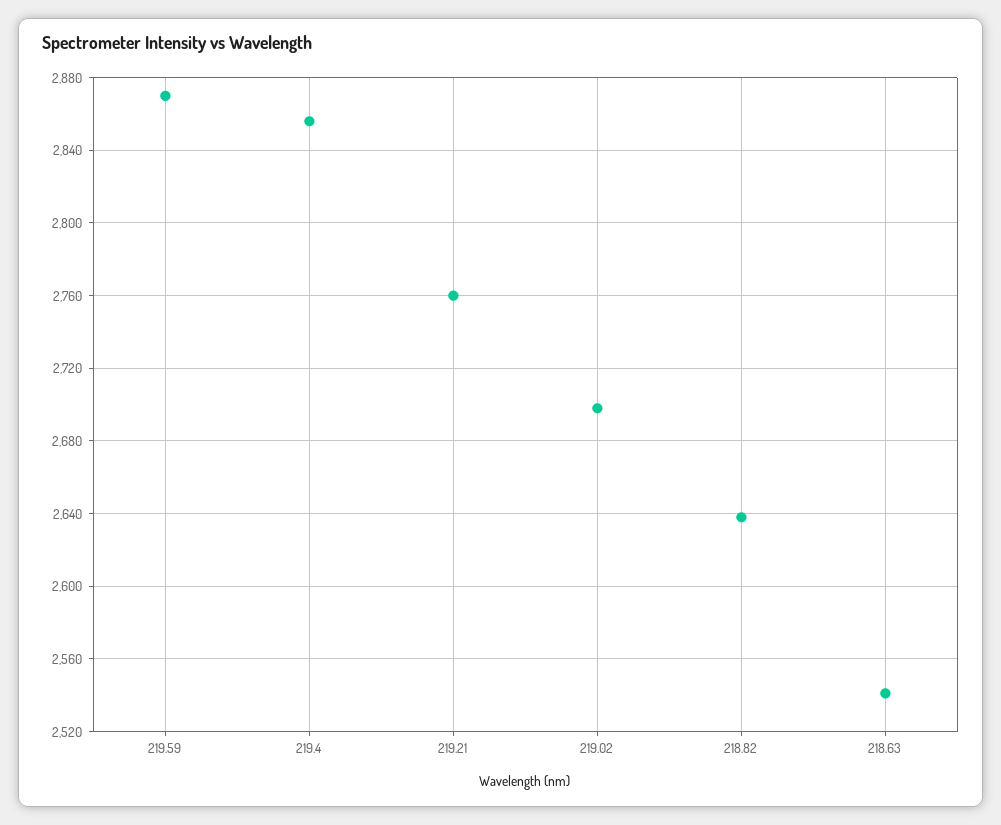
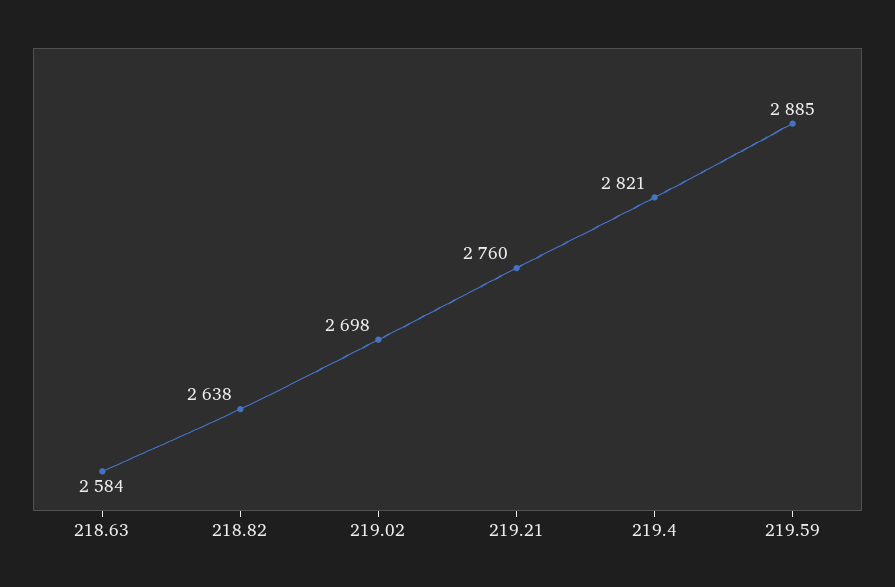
  {
-   "219.59": 2870,
+   "219.59": 2885,
-   "219.4": 2855,
+   "219.4": 2821,
    "219.21": 2760,
    "219.02": 2698,
    "218.82": 2638,
-   "218.63": 2540
+   "218.63": 2584
  }

